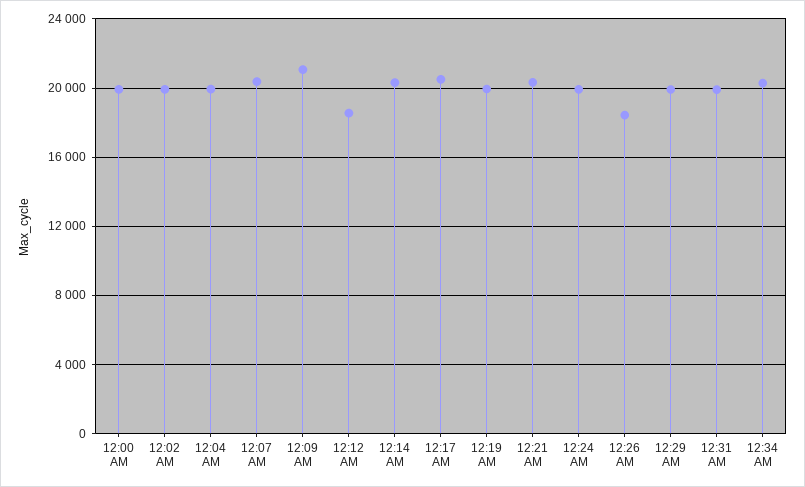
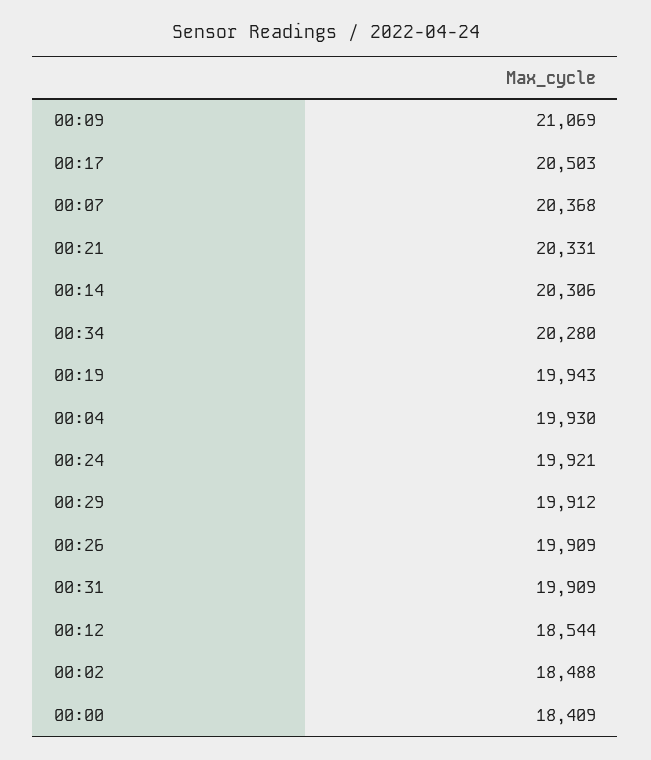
  {
-   "12:00 AM": 20000,
+   "12:00 AM": 18409,
-   "12:02 AM": 20000,
+   "12:02 AM": 18488,
    "12:04 AM": 19930,
    "12:07 AM": 20368,
    "12:09 AM": 21069,
    "12:12 AM": 18544,
    "12:14 AM": 20306,
    "12:17 AM": 20503,
    "12:19 AM": 19943,
    "12:21 AM": 20331,
    "12:24 AM": 19921,
-   "12:26 AM": 18500,
+   "12:26 AM": 19909,
    "12:29 AM": 19912,
    "12:31 AM": 19909,
    "12:34 AM": 20280
  }

